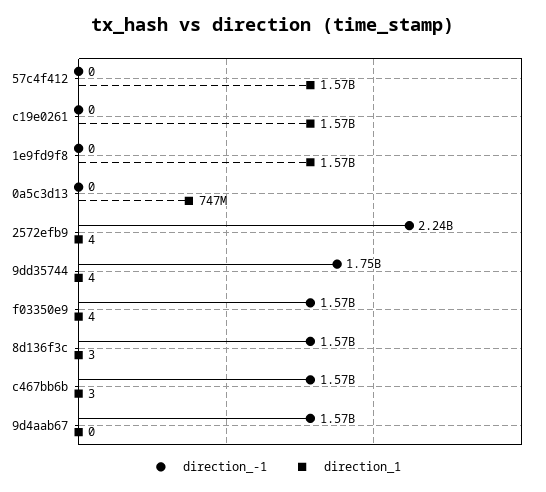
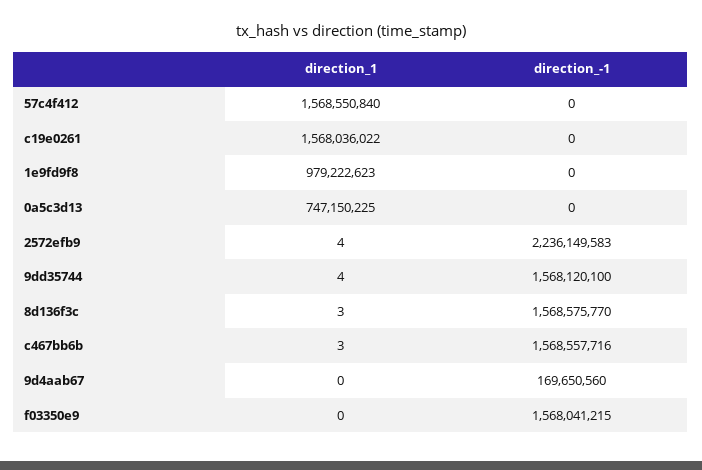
  {
    "direction_-1": {
      "57c4f412": 0,
      "c19e0261": 0,
      "1e9fd9f8": 0,
      "0a5c3d13": 0,
      "2572efb9": 2236149583,
-     "9dd35744": 1750000000,
+     "9dd35744": 1568120100,
      "f03350e9": 1568041215,
      "8d136f3c": 1568575770,
      "c467bb6b": 1568557716,
-     "9d4aab67": 1570000000
+     "9d4aab67": 169650560
    },
    "direction_1": {
      "57c4f412": 1568550840,
      "c19e0261": 1568036022,
-     "1e9fd9f8": 1570000000,
+     "1e9fd9f8": 979222623,
      "0a5c3d13": 747150225,
      "2572efb9": 4,
      "9dd35744": 4,
-     "f03350e9": 4,
+     "f03350e9": 0,
      "8d136f3c": 3,
      "c467bb6b": 3,
      "9d4aab67": 0
    }
  }

